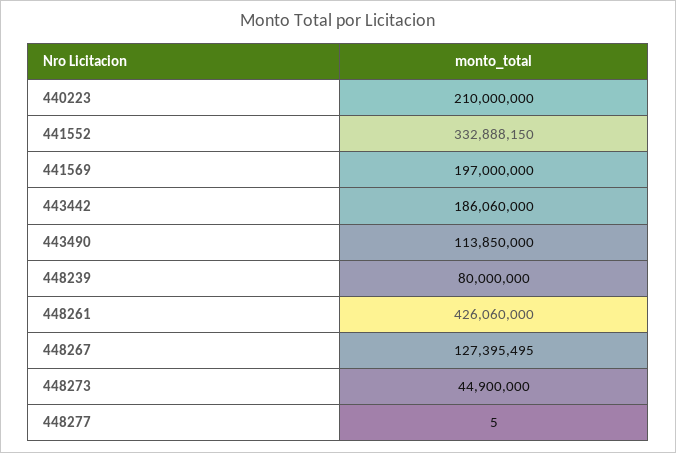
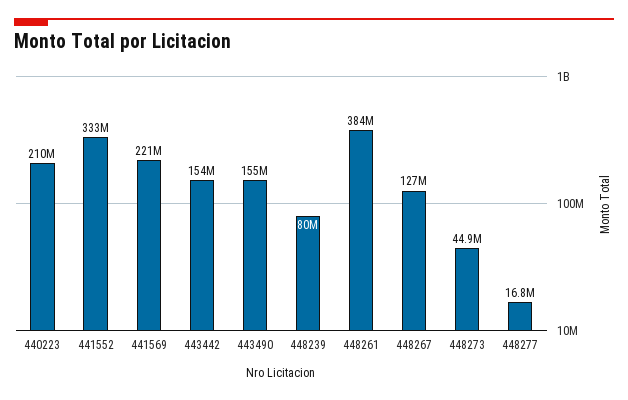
  {
    "440223": 210000000,
    "441552": 332888150,
-   "441569": 197000000,
+   "441569": 221000000,
-   "443442": 186060000,
+   "443442": 154000000,
-   "443490": 113850000,
+   "443490": 155000000,
    "448239": 80000000,
-   "448261": 426060000,
+   "448261": 384000000,
    "448267": 127395495,
    "448273": 44900000,
-   "448277": 5
+   "448277": 16800000
  }

